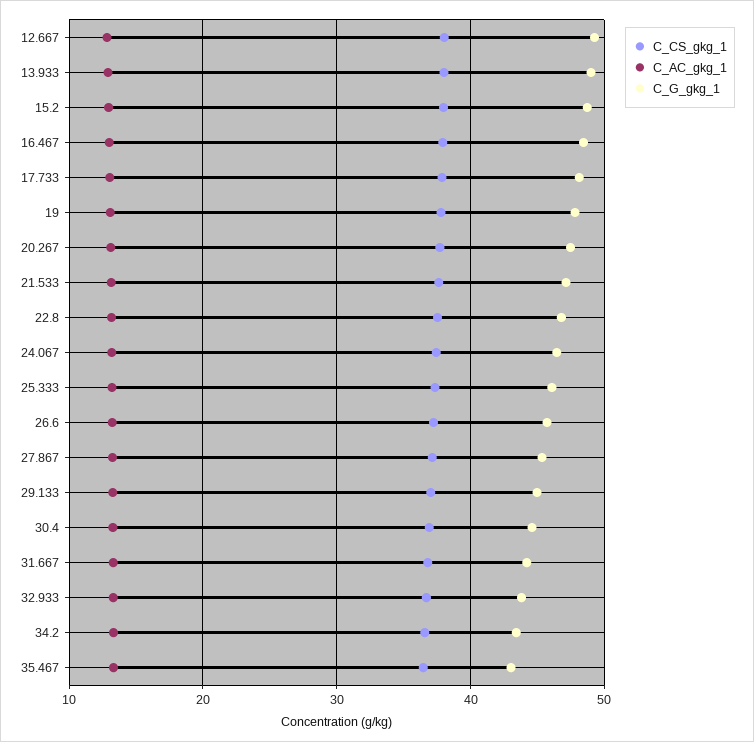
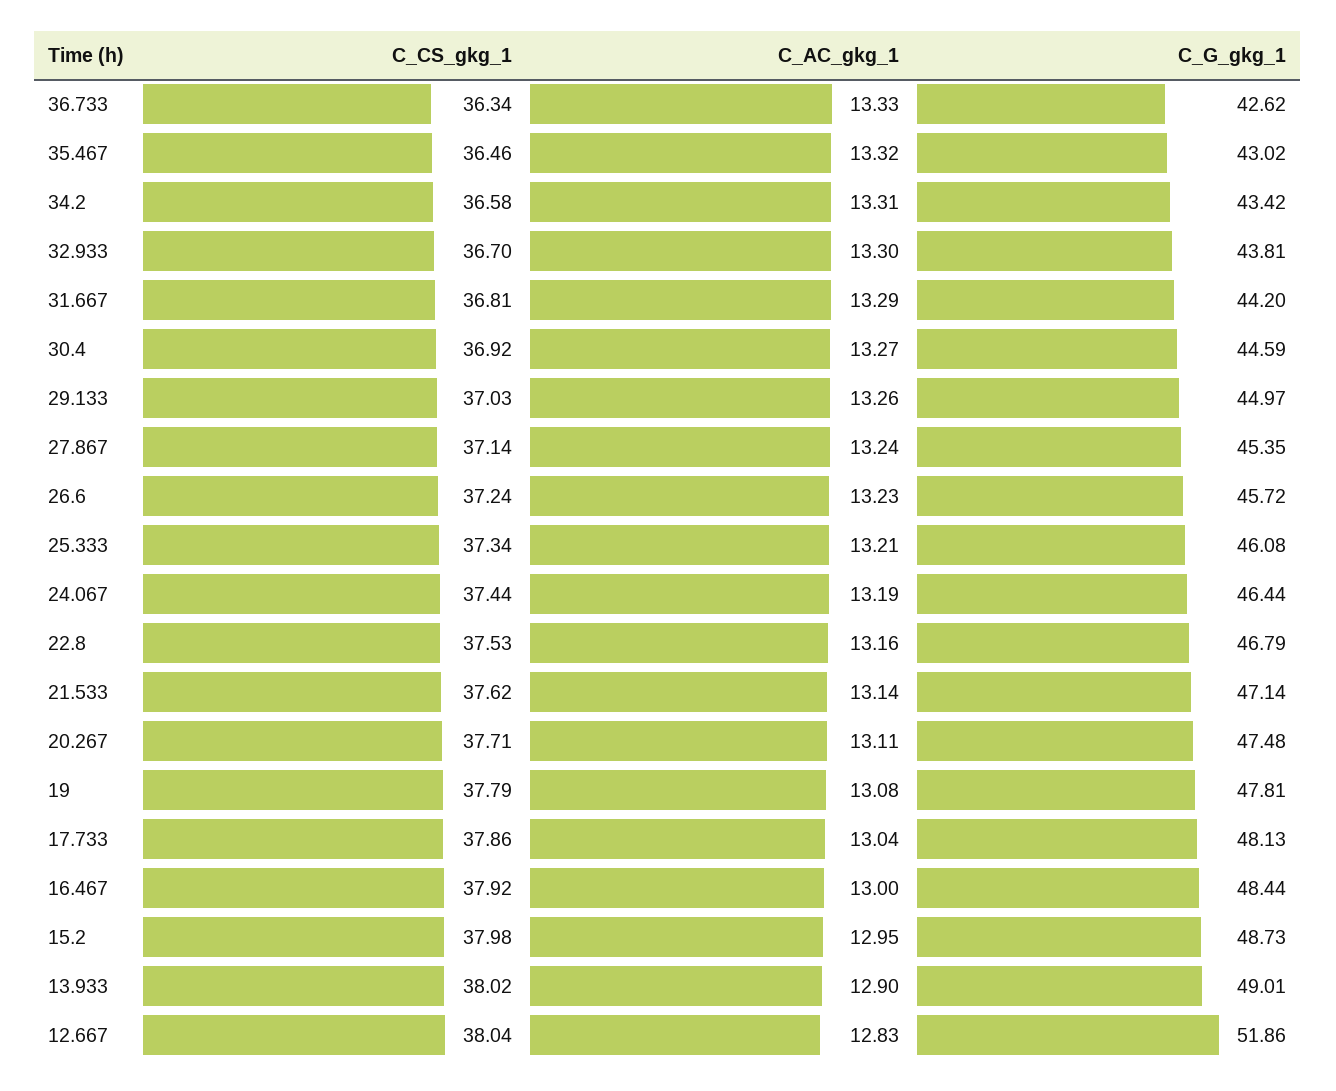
  {
    "C_CS_gkg_1": {
      "12.667": 38.04,
      "13.933": 38.02,
      "15.2": 37.98,
      "16.467": 37.92,
      "17.733": 37.86,
      "19": 37.79,
      "20.267": 37.71,
      "21.533": 37.62,
      "22.8": 37.53,
      "24.067": 37.44,
      "25.333": 37.34,
      "26.6": 37.24,
      "27.867": 37.14,
      "29.133": 37.03,
      "30.4": 36.92,
      "31.667": 36.81,
      "32.933": 36.7,
      "34.2": 36.58,
-     "35.467": 36.46
+     "35.467": 36.46,
+     "36.733": 36.34
    },
    "C_AC_gkg_1": {
      "12.667": 12.83,
      "13.933": 12.9,
      "15.2": 12.95,
      "16.467": 13,
      "17.733": 13.04,
      "19": 13.08,
      "20.267": 13.11,
      "21.533": 13.14,
      "22.8": 13.16,
      "24.067": 13.19,
      "25.333": 13.21,
      "26.6": 13.23,
      "27.867": 13.24,
      "29.133": 13.26,
      "30.4": 13.27,
      "31.667": 13.29,
      "32.933": 13.3,
      "34.2": 13.31,
-     "35.467": 13.32
+     "35.467": 13.32,
+     "36.733": 13.33
    },
    "C_G_gkg_1": {
-     "12.667": 49,
+     "12.667": 51.86,
      "13.933": 49.01,
      "15.2": 48.73,
      "16.467": 48.44,
      "17.733": 48.13,
      "19": 47.81,
      "20.267": 47.48,
      "21.533": 47.14,
      "22.8": 46.79,
      "24.067": 46.44,
      "25.333": 46.08,
      "26.6": 45.72,
      "27.867": 45.35,
      "29.133": 44.97,
      "30.4": 44.59,
      "31.667": 44.2,
      "32.933": 43.81,
      "34.2": 43.42,
-     "35.467": 43.02
+     "35.467": 43.02,
+     "36.733": 42.62
    }
  }

